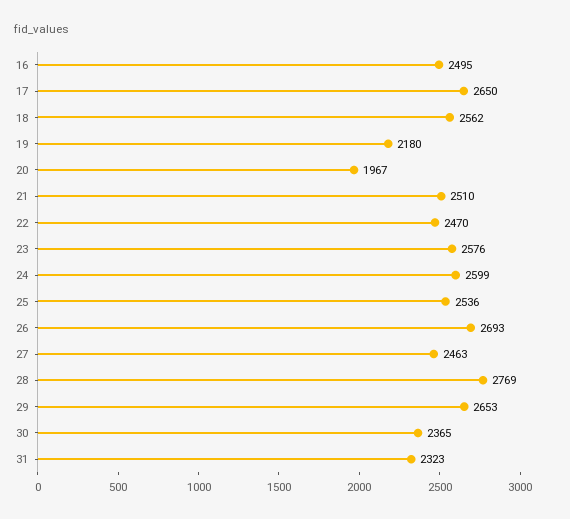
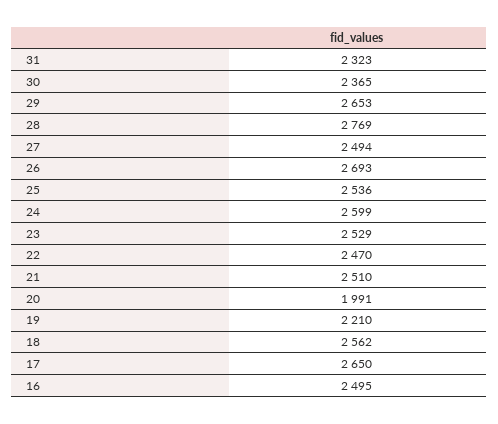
  {
    "16": 2495,
    "17": 2650,
    "18": 2562,
-   "19": 2180,
+   "19": 2210,
-   "20": 1967,
+   "20": 1991,
    "21": 2510,
    "22": 2470,
-   "23": 2576,
+   "23": 2529,
    "24": 2599,
    "25": 2536,
    "26": 2693,
-   "27": 2463,
+   "27": 2494,
    "28": 2769,
    "29": 2653,
    "30": 2365,
    "31": 2323
  }

